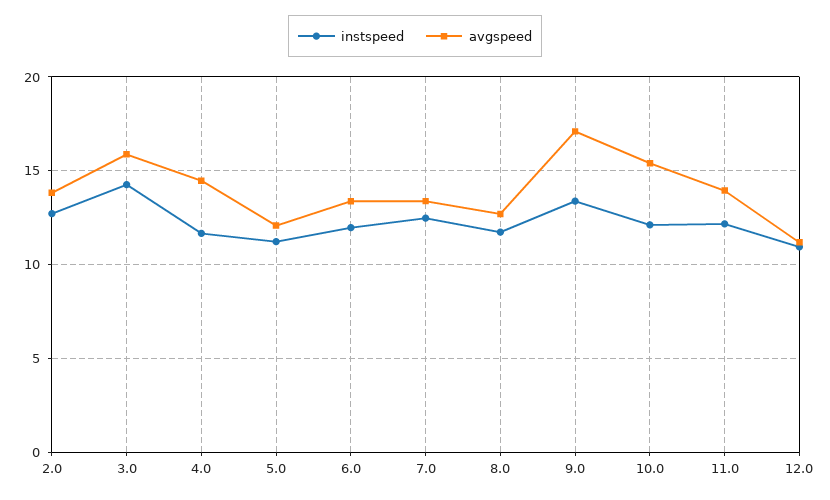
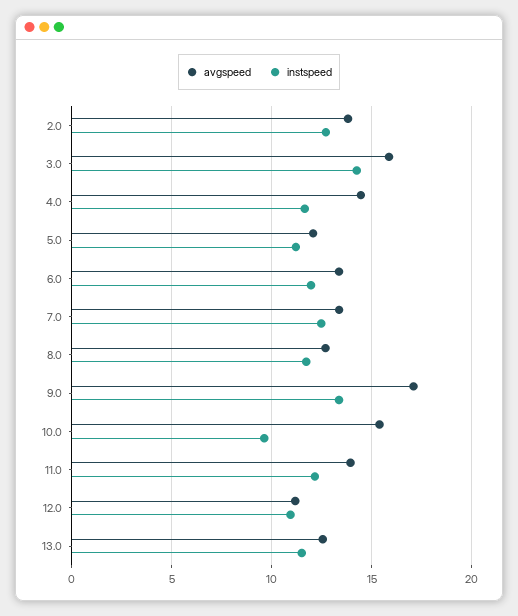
  {
    "instspeed": {
      "2.0": 12.5,
      "3.0": 14.5,
      "4.0": 11.5,
      "5.0": 11,
      "6.0": 12,
      "7.0": 12.5,
      "8.0": 11.5,
      "9.0": 13.5,
-     "10.0": 12,
+     "10.0": 9.5,
      "11.0": 12,
-     "12.0": 11
+     "12.0": 11,
+     "13.0": 11.5
    },
    "avgspeed": {
      "2.0": 14,
      "3.0": 16,
      "4.0": 14.5,
      "5.0": 12,
      "6.0": 13.5,
      "7.0": 13.5,
      "8.0": 12.5,
      "9.0": 17,
      "10.0": 15.5,
      "11.0": 14,
-     "12.0": 11
+     "12.0": 11,
+     "13.0": 12.5
    }
  }

